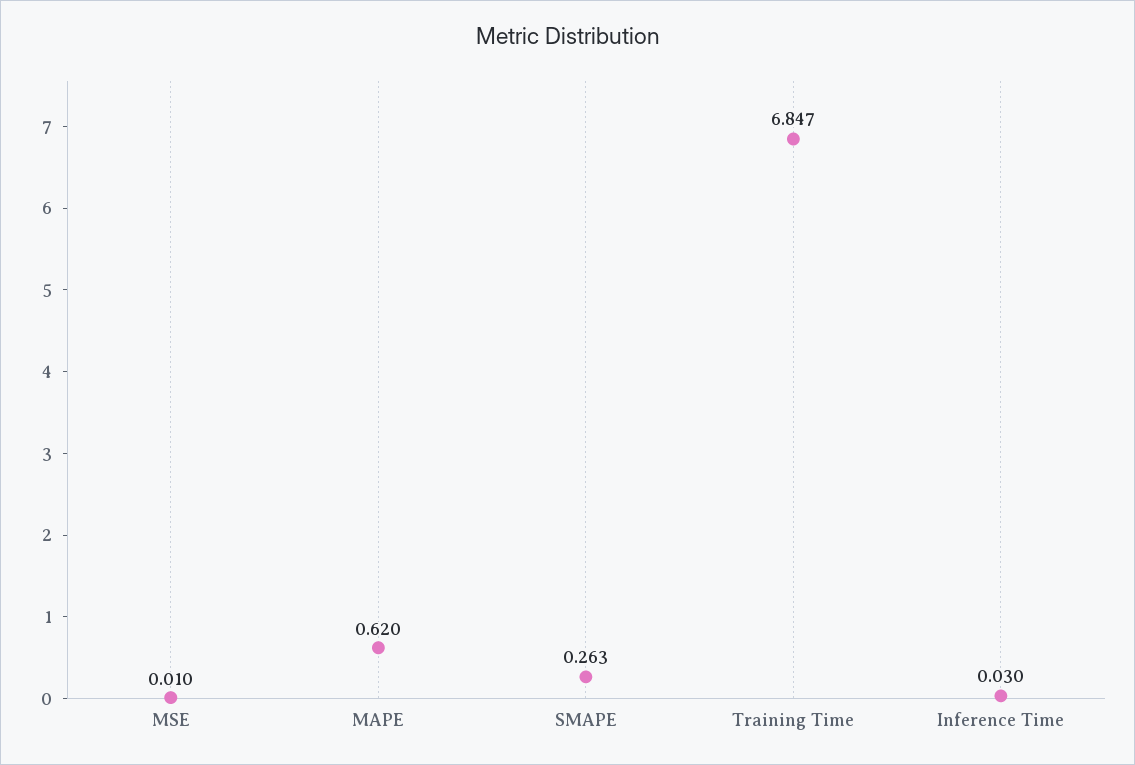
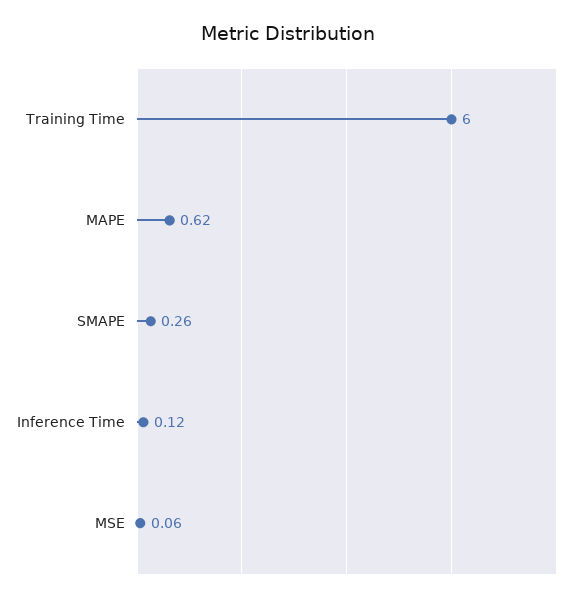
  {
-   "MSE": 0.01,
+   "MSE": 0.06,
    "MAPE": 0.62,
    "SMAPE": 0.263,
-   "Training Time": 6.847,
+   "Training Time": 6,
-   "Inference Time": 0.03
+   "Inference Time": 0.12
  }

